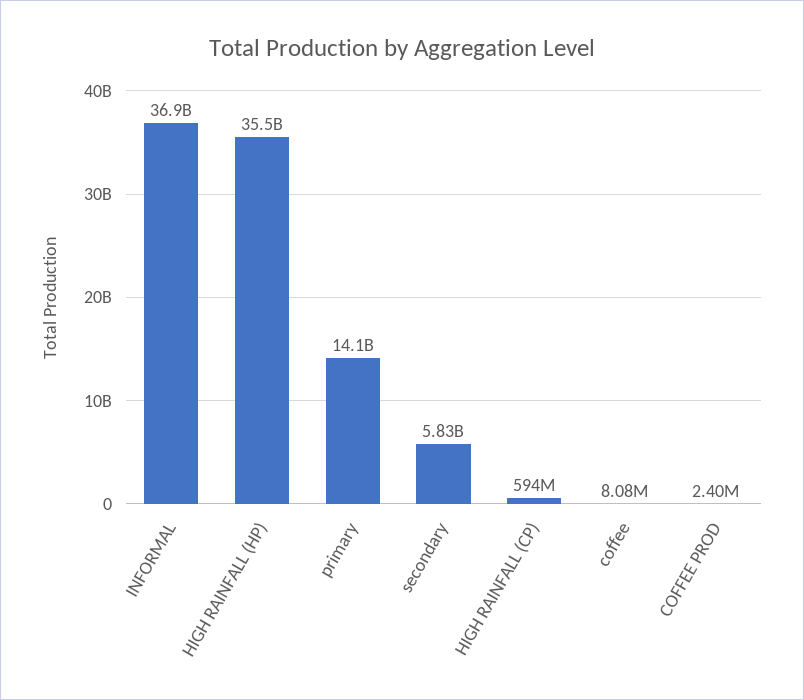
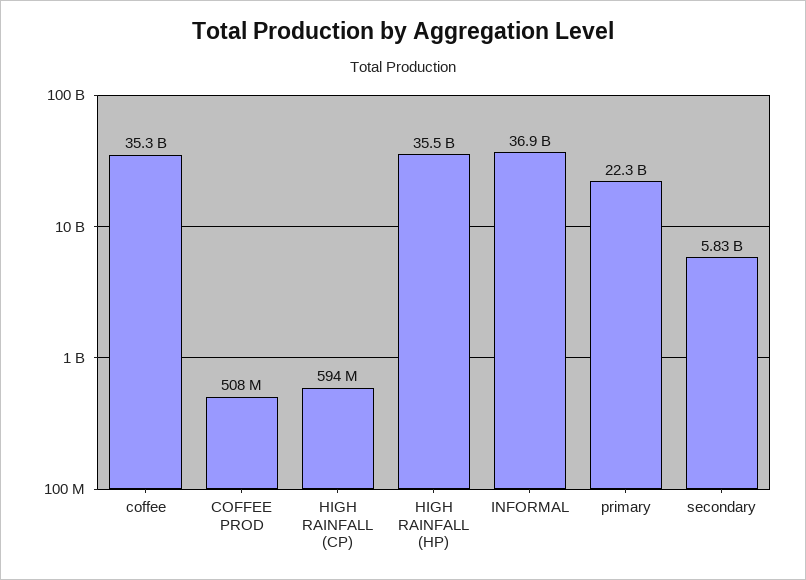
  {
    "INFORMAL": 36900000000,
    "HIGH RAINFALL (HP)": 35500000000,
-   "primary": 14100000000,
+   "primary": 22300000000,
    "secondary": 5830000000,
    "HIGH RAINFALL (CP)": 594000000,
-   "coffee": 8080000,
+   "coffee": 35300000000,
-   "COFFEE PROD": 2400000
+   "COFFEE PROD": 508000000
  }

